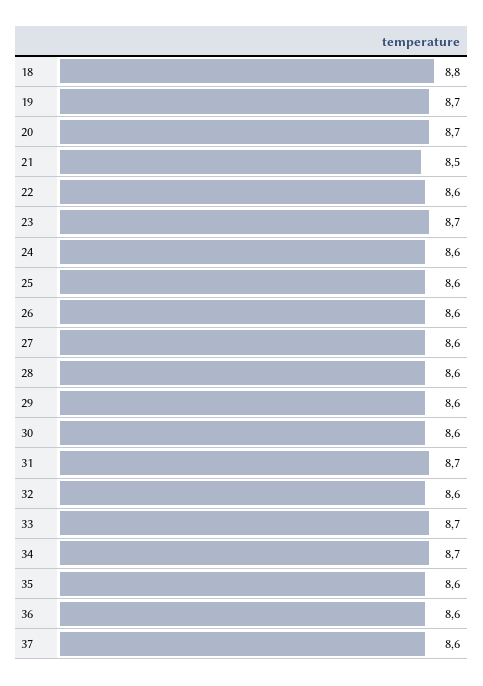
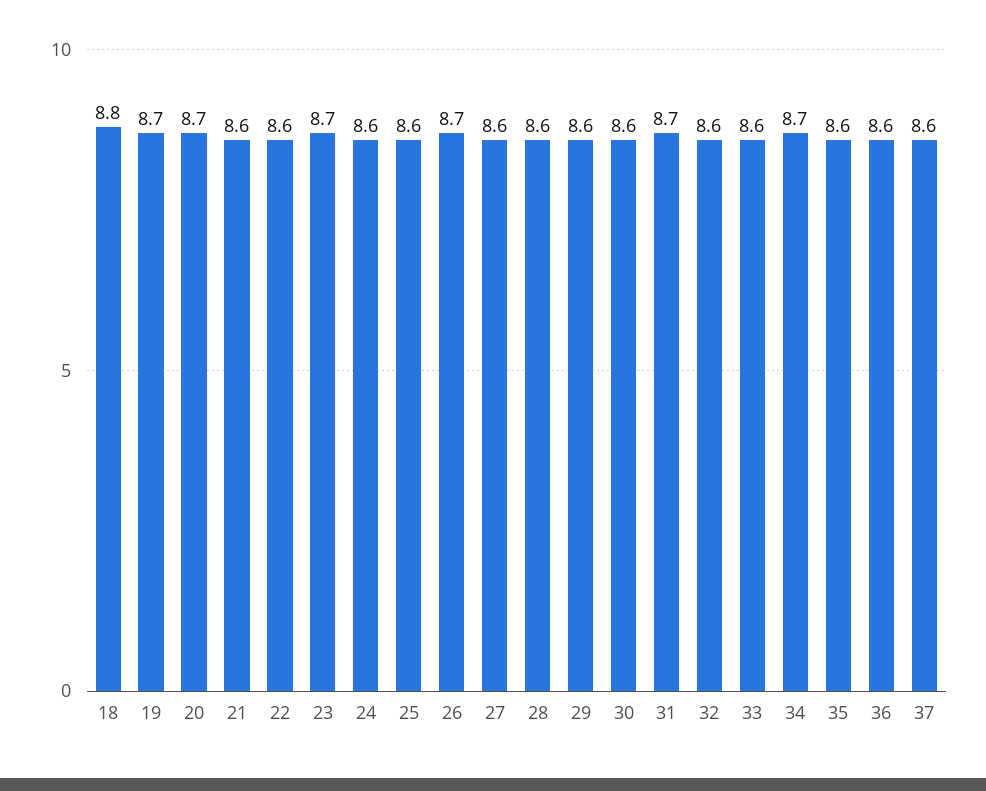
  {
    "18": 8.8,
    "19": 8.7,
    "20": 8.7,
-   "21": 8.5,
+   "21": 8.6,
    "22": 8.6,
    "23": 8.7,
    "24": 8.6,
    "25": 8.6,
-   "26": 8.6,
+   "26": 8.7,
    "27": 8.6,
    "28": 8.6,
    "29": 8.6,
    "30": 8.6,
    "31": 8.7,
    "32": 8.6,
-   "33": 8.7,
+   "33": 8.6,
    "34": 8.7,
    "35": 8.6,
    "36": 8.6,
    "37": 8.6
  }

